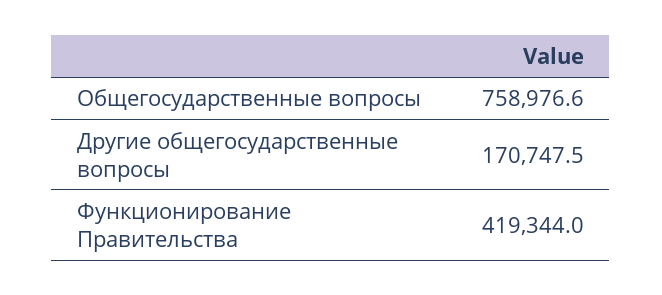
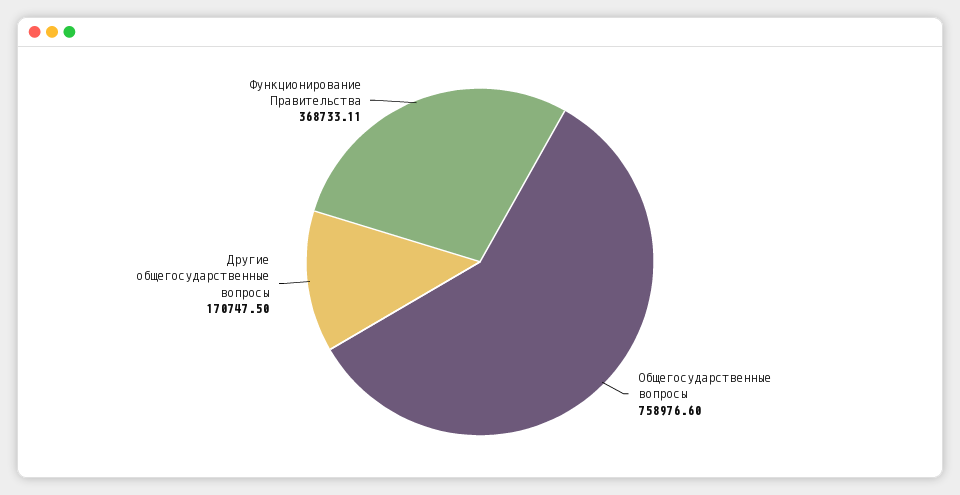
  {
    "Общегосударственные вопросы": 758976.6,
    "Другие общегосударственные вопросы": 170747.5,
-   "Функционирование Правительства": 419344
+   "Функционирование Правительства": 368733.11
  }

